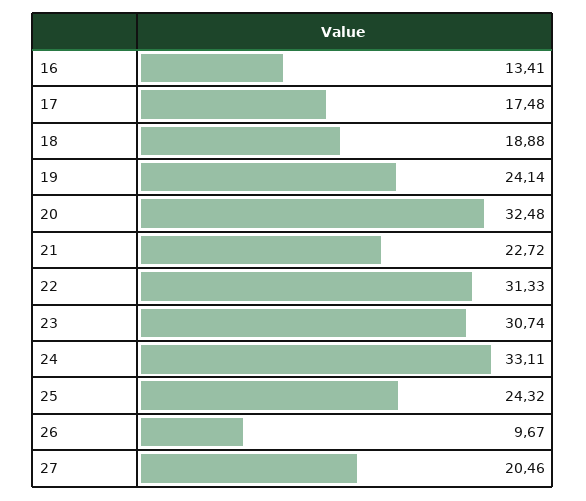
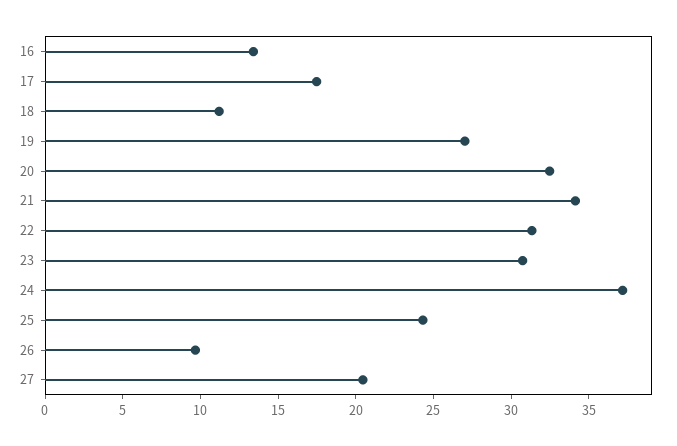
  {
    "16": 13.41,
    "17": 17.48,
-   "18": 18.88,
+   "18": 11,
-   "19": 24.14,
+   "19": 27,
    "20": 32.48,
-   "21": 22.72,
+   "21": 34,
    "22": 31.33,
    "23": 30.74,
-   "24": 33.11,
+   "24": 37,
    "25": 24.32,
    "26": 9.67,
    "27": 20.46
  }

